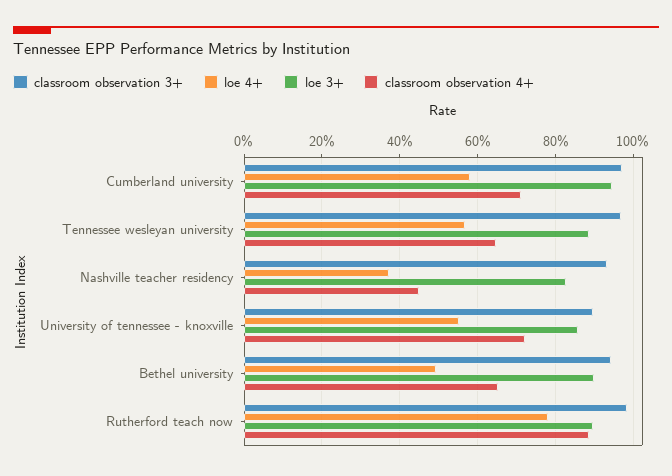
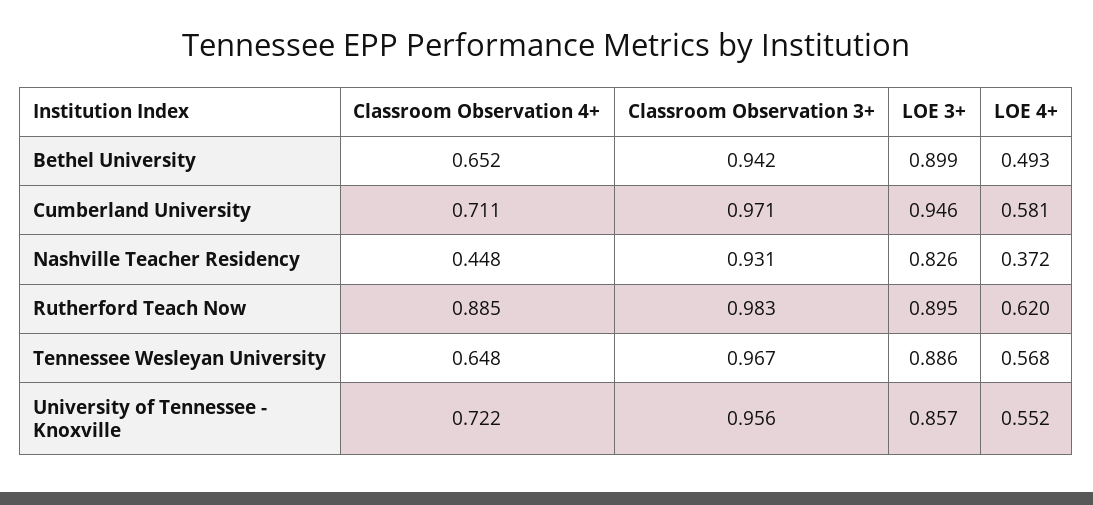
  {
    "classroom observation 3+": {
      "Cumberland university": 0.971,
      "Tennessee wesleyan university": 0.967,
      "Nashville teacher residency": 0.931,
-     "University of tennessee - knoxville": 0.9,
+     "University of tennessee - knoxville": 0.956,
      "Bethel university": 0.942,
      "Rutherford teach now": 0.983
    },
    "loe 4+": {
      "Cumberland university": 0.581,
      "Tennessee wesleyan university": 0.568,
      "Nashville teacher residency": 0.372,
      "University of tennessee - knoxville": 0.552,
      "Bethel university": 0.493,
-     "Rutherford teach now": 0.78
+     "Rutherford teach now": 0.62
    },
    "loe 3+": {
      "Cumberland university": 0.946,
      "Tennessee wesleyan university": 0.886,
      "Nashville teacher residency": 0.826,
      "University of tennessee - knoxville": 0.857,
      "Bethel university": 0.899,
      "Rutherford teach now": 0.895
    },
    "classroom observation 4+": {
      "Cumberland university": 0.711,
      "Tennessee wesleyan university": 0.648,
      "Nashville teacher residency": 0.448,
      "University of tennessee - knoxville": 0.722,
      "Bethel university": 0.652,
      "Rutherford teach now": 0.885
    }
  }

